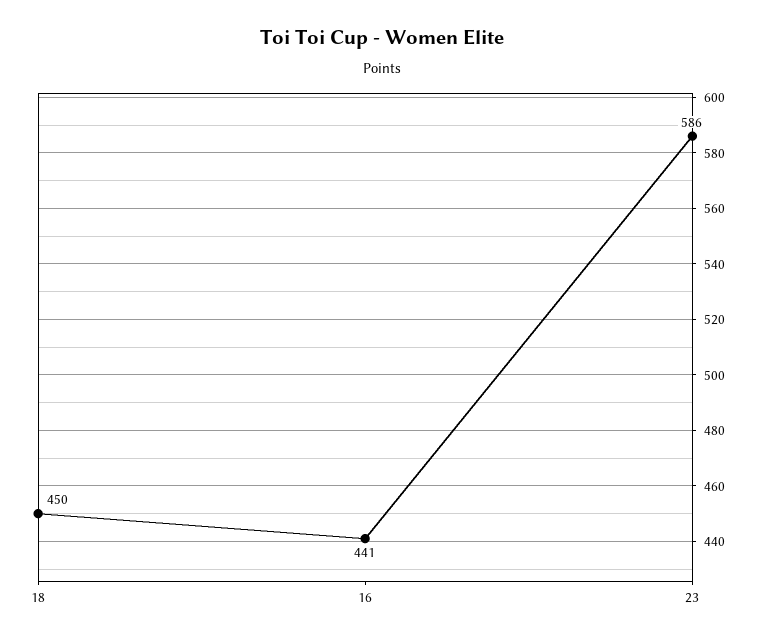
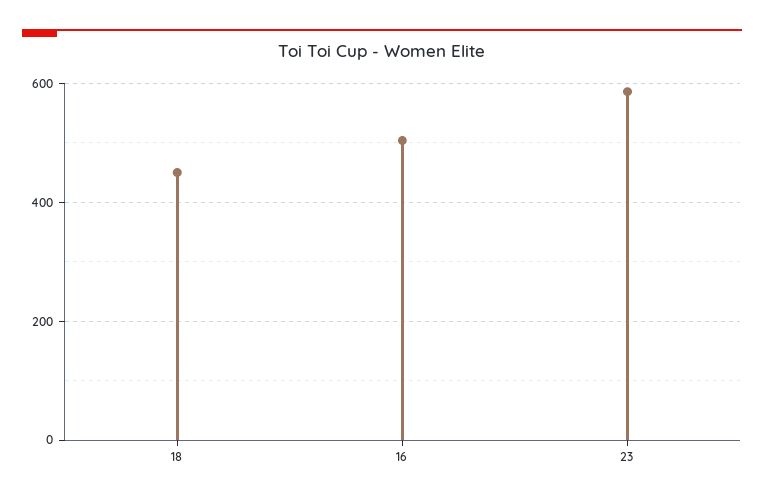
  {
    "18": 450,
-   "16": 441,
+   "16": 500,
    "23": 586
  }

